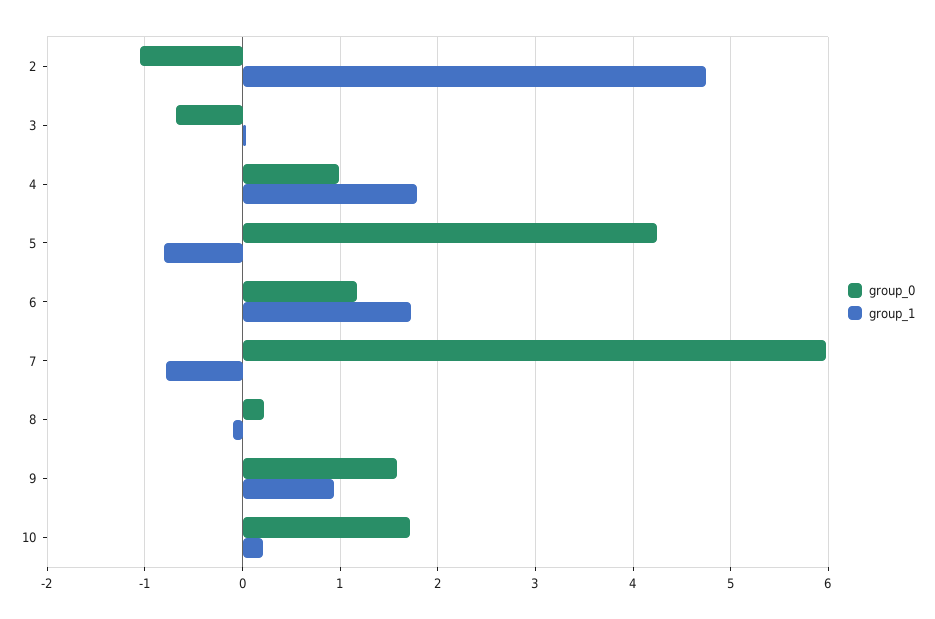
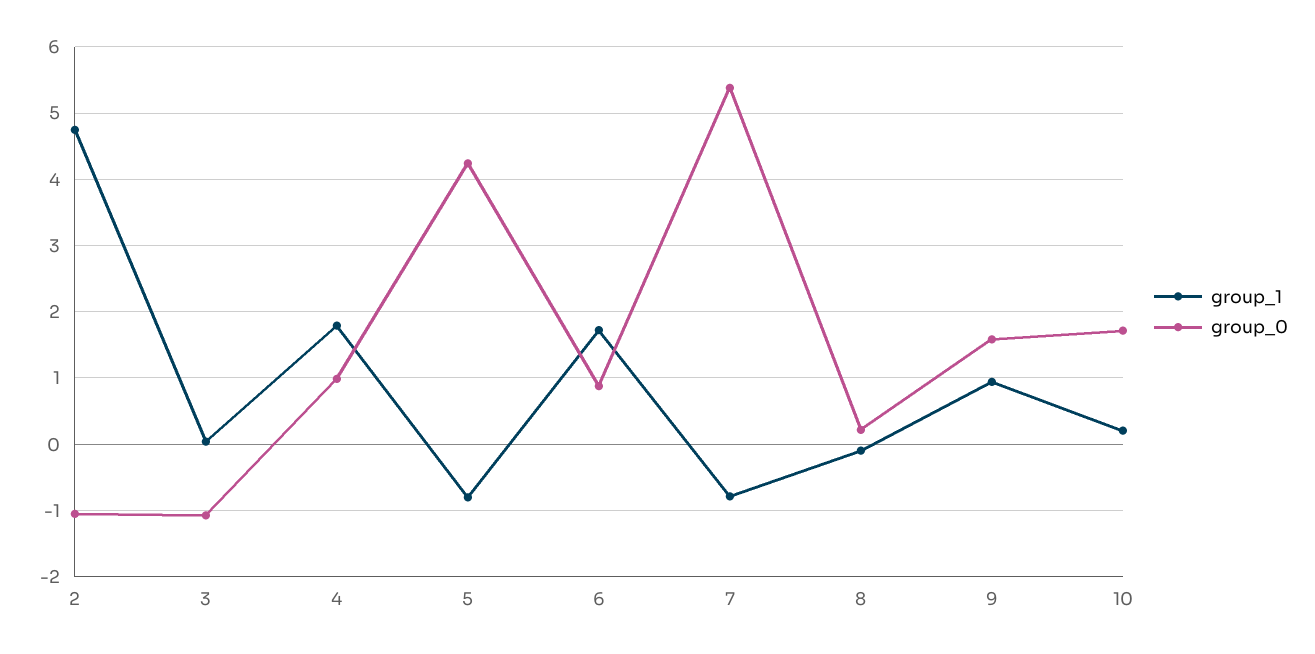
  {
    "group_0": {
      "2": -1.1,
-     "3": -0.7,
+     "3": -1.1,
      "4": 1,
      "5": 4.2,
-     "6": 1.2,
+     "6": 0.9,
-     "7": 6,
+     "7": 5.4,
      "8": 0.2,
      "9": 1.6,
      "10": 1.7
    },
    "group_1": {
      "2": 4.7,
      "3": 0,
      "4": 1.8,
      "5": -0.8,
      "6": 1.7,
      "7": -0.8,
      "8": -0.1,
      "9": 0.9,
      "10": 0.2
    }
  }

